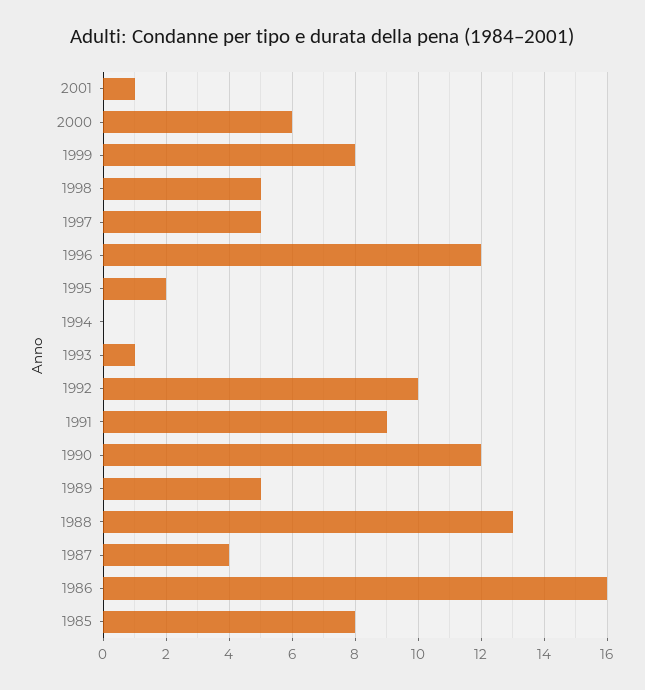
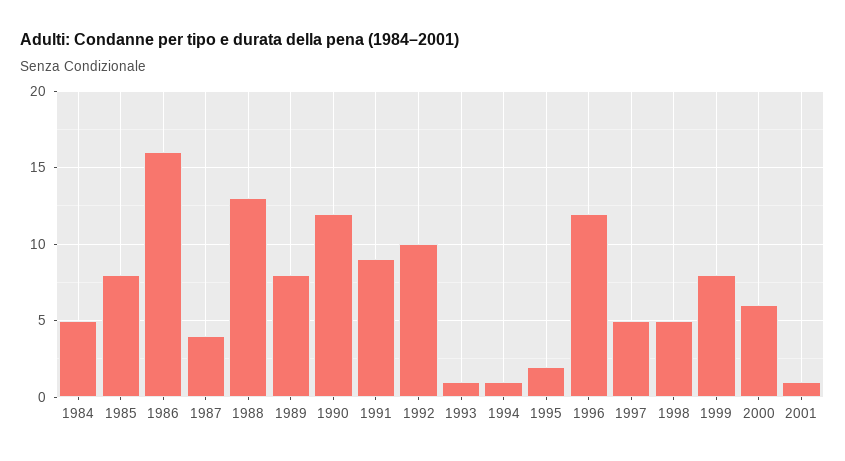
  {
    "2001": 1,
    "2000": 6,
    "1999": 8,
    "1998": 5,
    "1997": 5,
    "1996": 12,
    "1995": 2,
-   "1994": 0,
+   "1994": 1,
    "1993": 1,
    "1992": 10,
    "1991": 9,
    "1990": 12,
-   "1989": 5,
+   "1989": 8,
    "1988": 13,
    "1987": 4,
    "1986": 16,
-   "1985": 8
+   "1985": 8,
+   "1984": 5
  }

